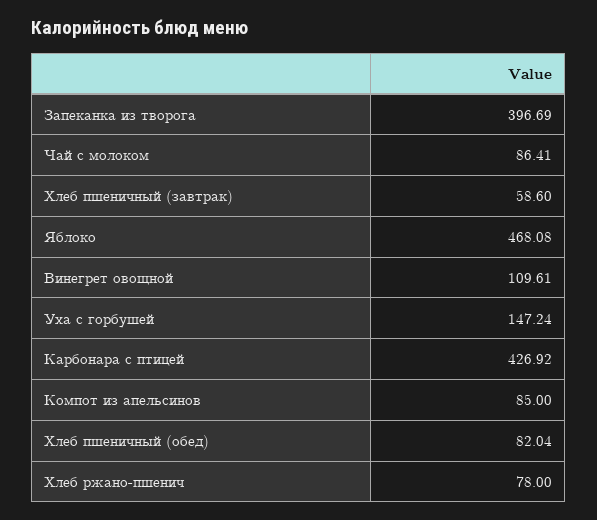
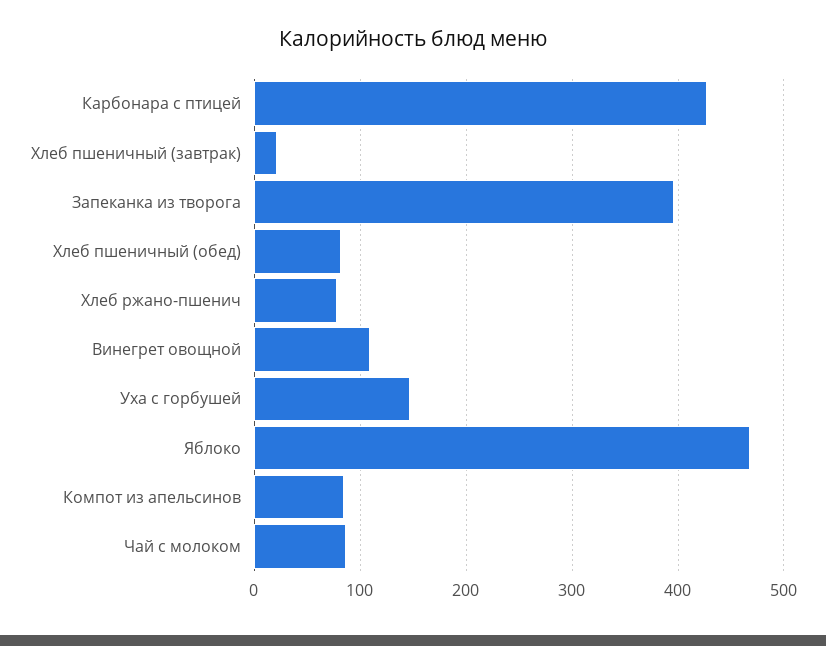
  {
    "Запеканка из творога": 396.69,
    "Чай с молоком": 86.41,
-   "Хлеб пшеничный (завтрак)": 58.6,
+   "Хлеб пшеничный (завтрак)": 20,
    "Яблоко": 468.08,
    "Винегрет овощной": 109.61,
    "Уха с горбушей": 147.24,
    "Карбонара с птицей": 426.92,
    "Компот из апельсинов": 85,
    "Хлеб пшеничный (обед)": 82.04,
    "Хлеб ржано-пшенич": 78
  }

